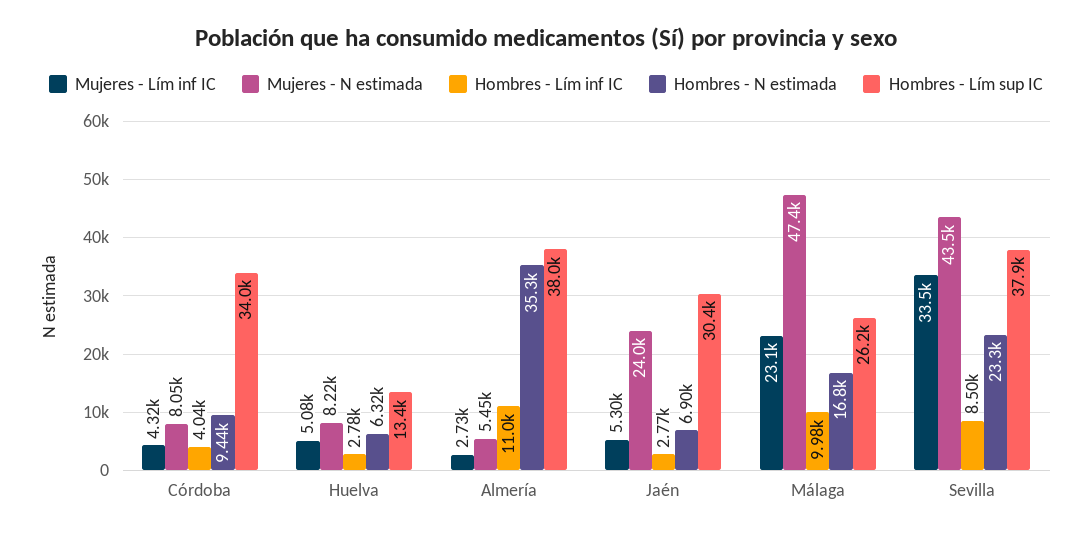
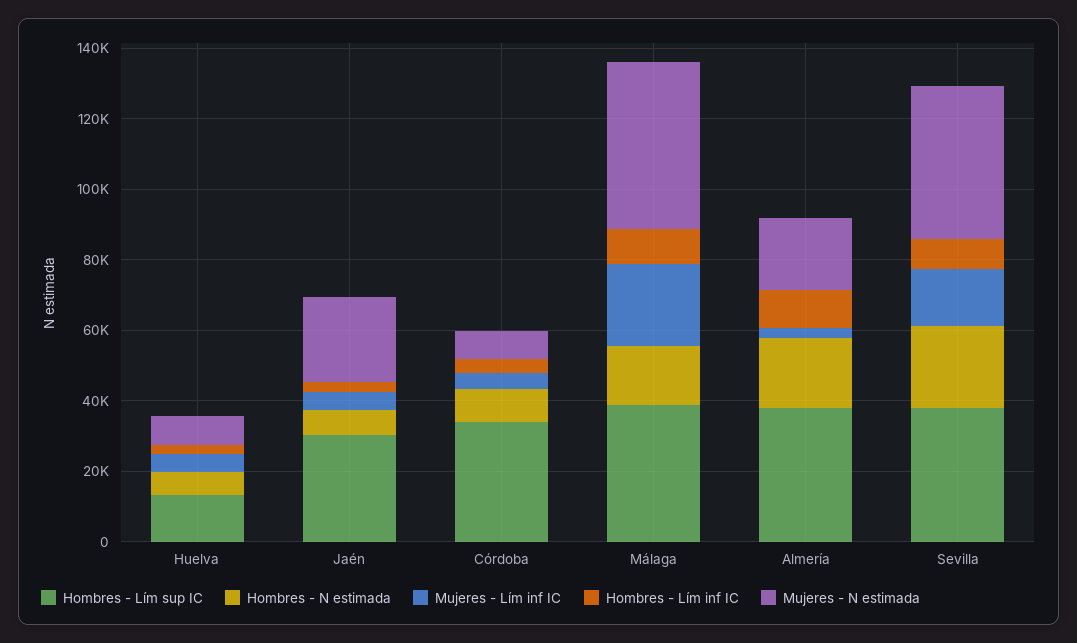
  {
    "Mujeres - Lím inf IC": {
      "Córdoba": 4320,
      "Huelva": 5080,
      "Almería": 2730,
      "Jaén": 5300,
      "Málaga": 23100,
-     "Sevilla": 33500
+     "Sevilla": 15000
    },
    "Mujeres - N estimada": {
      "Córdoba": 8050,
      "Huelva": 8220,
-     "Almería": 5450,
+     "Almería": 20000,
      "Jaén": 24000,
      "Málaga": 47400,
      "Sevilla": 43500
    },
    "Hombres - Lím inf IC": {
      "Córdoba": 4040,
      "Huelva": 2780,
      "Almería": 11000,
      "Jaén": 2770,
      "Málaga": 9980,
      "Sevilla": 8500
    },
    "Hombres - N estimada": {
      "Córdoba": 9440,
      "Huelva": 6320,
-     "Almería": 35300,
+     "Almería": 20000,
      "Jaén": 6900,
      "Málaga": 16800,
      "Sevilla": 23300
    },
    "Hombres - Lím sup IC": {
      "Córdoba": 34000,
      "Huelva": 13400,
      "Almería": 38000,
      "Jaén": 30400,
-     "Málaga": 26200,
+     "Málaga": 40000,
      "Sevilla": 37900
    }
  }

